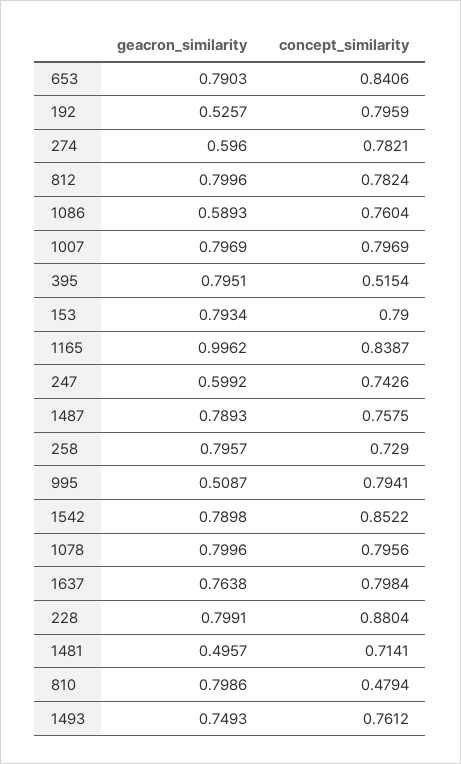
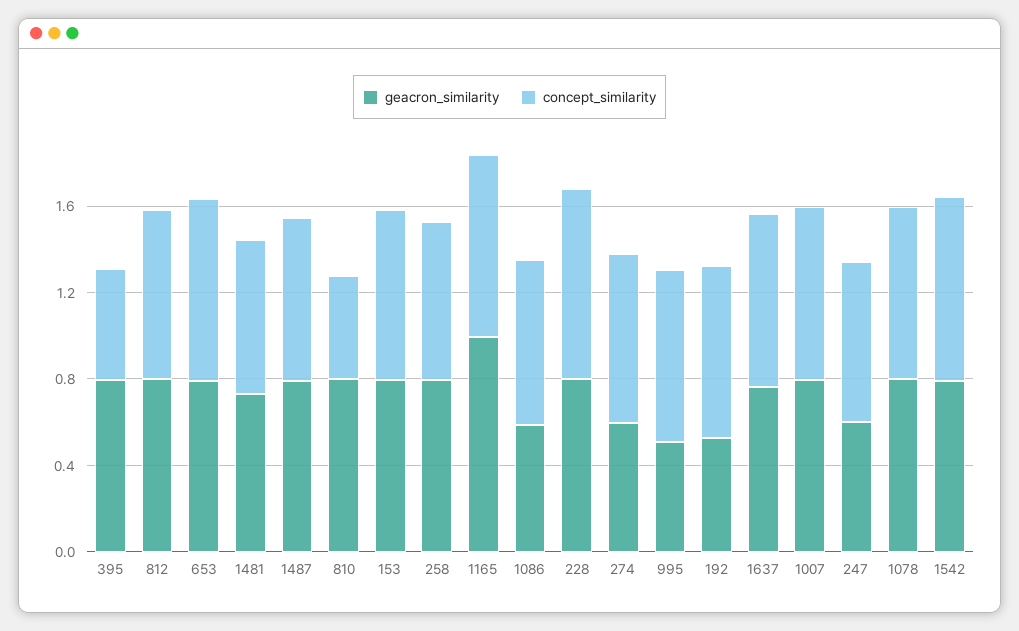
  {
    "geacron_similarity": {
      "653": 0.7903,
      "192": 0.5257,
      "274": 0.596,
      "812": 0.7996,
      "1086": 0.5893,
      "1007": 0.7969,
      "395": 0.7951,
      "153": 0.7934,
      "1165": 0.9962,
      "247": 0.5992,
      "1487": 0.7893,
      "258": 0.7957,
      "995": 0.5087,
      "1542": 0.7898,
      "1078": 0.7996,
      "1637": 0.7638,
      "228": 0.7991,
-     "1481": 0.4957,
+     "1481": 0.7,
-     "810": 0.7986,
+     "810": 0.7986
-     "1493": 0.7493
    },
    "concept_similarity": {
      "653": 0.8406,
      "192": 0.7959,
      "274": 0.7821,
      "812": 0.7824,
      "1086": 0.7604,
      "1007": 0.7969,
      "395": 0.5154,
      "153": 0.79,
      "1165": 0.8387,
      "247": 0.7426,
      "1487": 0.7575,
      "258": 0.729,
      "995": 0.7941,
      "1542": 0.8522,
      "1078": 0.7956,
      "1637": 0.7984,
      "228": 0.8804,
      "1481": 0.7141,
-     "810": 0.4794,
+     "810": 0.4794
-     "1493": 0.7612
    }
  }

